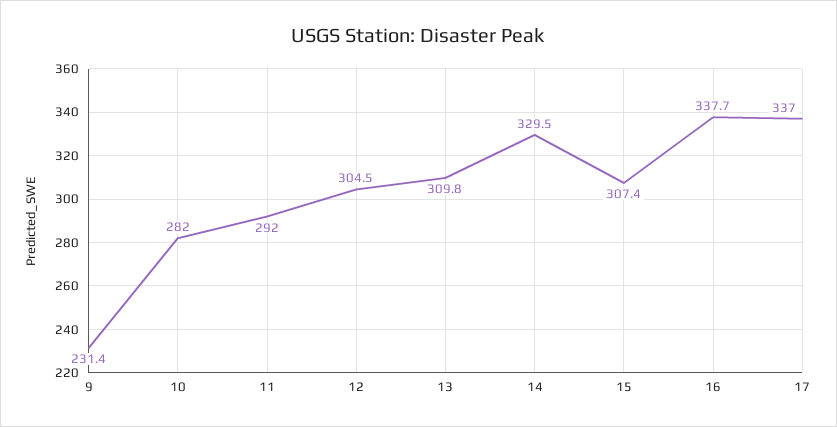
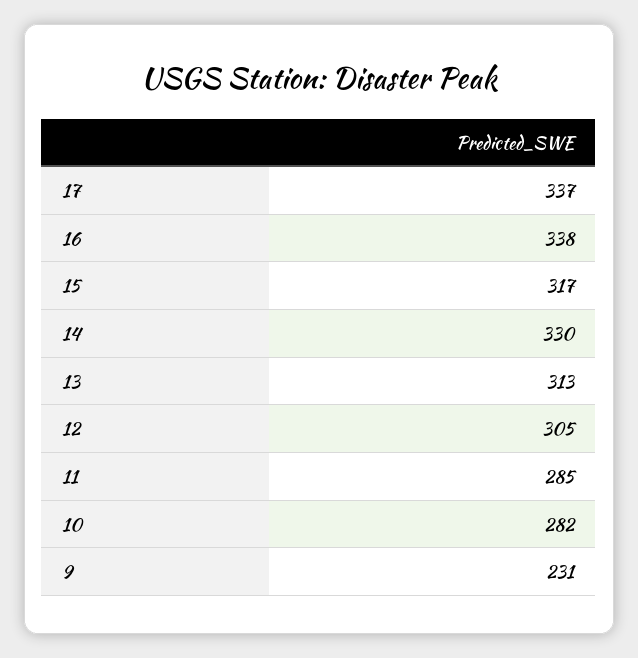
  {
    "9": 231.4,
    "10": 282,
-   "11": 292,
+   "11": 285,
    "12": 304.5,
-   "13": 309.8,
+   "13": 313,
    "14": 329.5,
-   "15": 307.4,
+   "15": 317,
    "16": 337.7,
    "17": 337
  }

